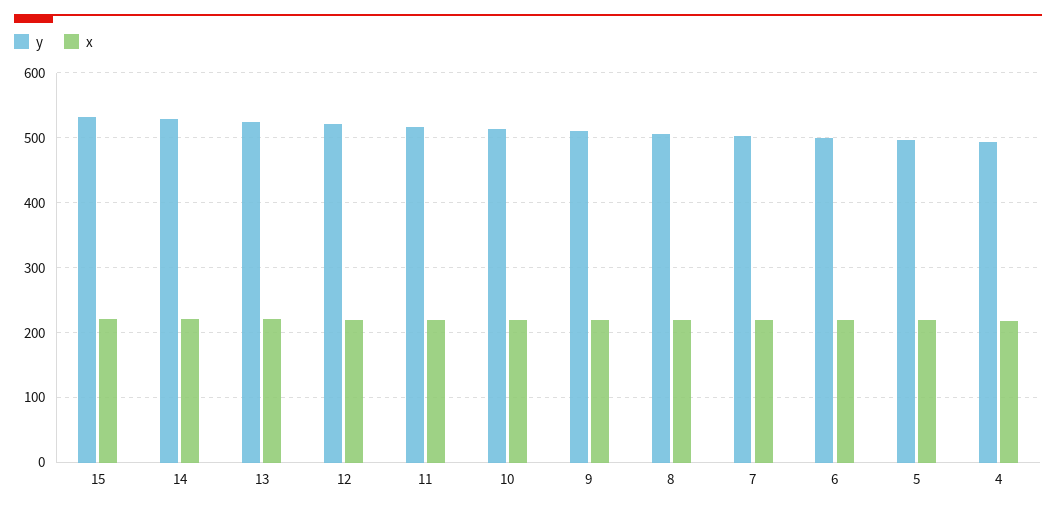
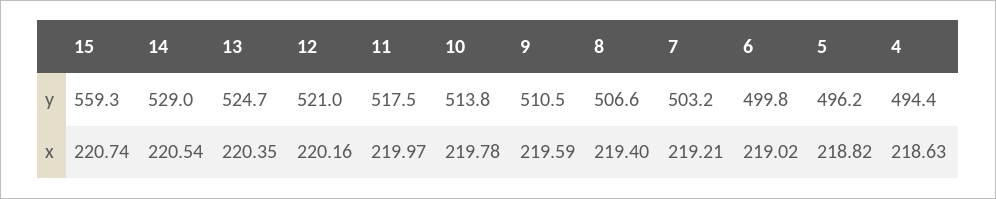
  {
    "y": {
-     "15": 530,
+     "15": 559.3,
      "14": 529,
      "13": 524.7,
      "12": 521,
      "11": 517.5,
      "10": 513.8,
      "9": 510.5,
      "8": 506.6,
      "7": 503.2,
      "6": 499.8,
      "5": 496.2,
      "4": 494.4
    },
    "x": {
      "15": 220.74,
      "14": 220.54,
      "13": 220.35,
      "12": 220.16,
      "11": 219.97,
      "10": 219.78,
      "9": 219.59,
      "8": 219.4,
      "7": 219.21,
      "6": 219.02,
      "5": 218.82,
      "4": 218.63
    }
  }

